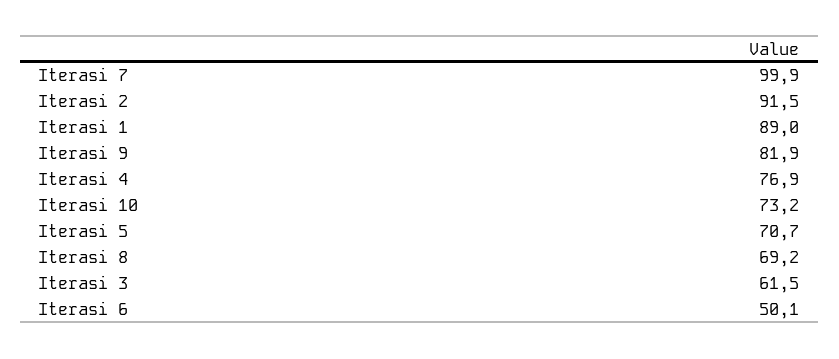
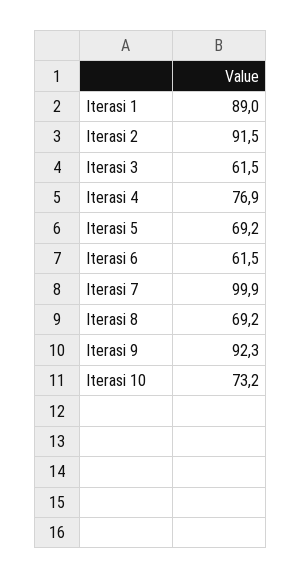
  {
    "Iterasi 7": 99.9,
    "Iterasi 2": 91.5,
    "Iterasi 1": 89,
-   "Iterasi 9": 81.9,
+   "Iterasi 9": 92.3,
    "Iterasi 4": 76.9,
    "Iterasi 10": 73.2,
-   "Iterasi 5": 70.7,
+   "Iterasi 5": 69.2,
    "Iterasi 8": 69.2,
    "Iterasi 3": 61.5,
-   "Iterasi 6": 50.1
+   "Iterasi 6": 61.5
  }

